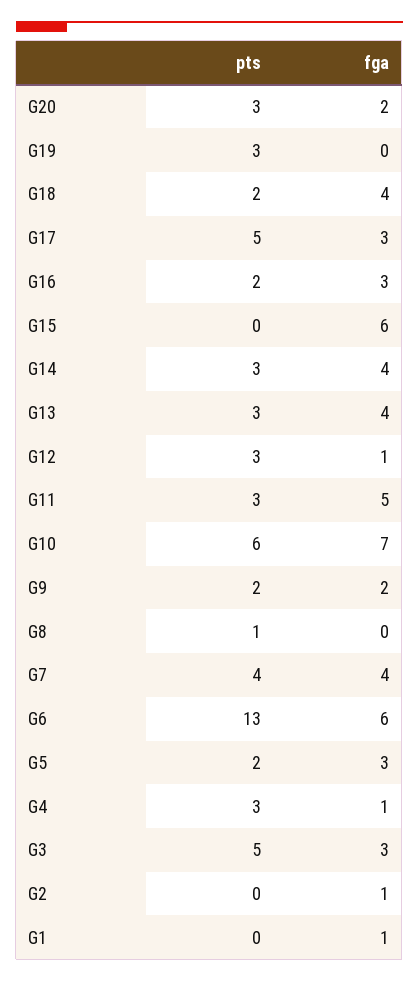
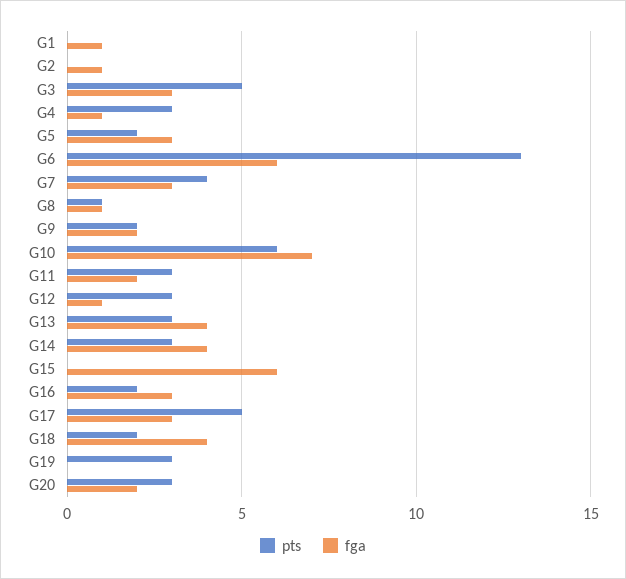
  {
    "pts": {
      "G20": 3,
      "G19": 3,
      "G18": 2,
      "G17": 5,
      "G16": 2,
      "G15": 0,
      "G14": 3,
      "G13": 3,
      "G12": 3,
      "G11": 3,
      "G10": 6,
      "G9": 2,
      "G8": 1,
      "G7": 4,
      "G6": 13,
      "G5": 2,
      "G4": 3,
      "G3": 5,
      "G2": 0,
      "G1": 0
    },
    "fga": {
      "G20": 2,
      "G19": 0,
      "G18": 4,
      "G17": 3,
      "G16": 3,
      "G15": 6,
      "G14": 4,
      "G13": 4,
      "G12": 1,
-     "G11": 5,
+     "G11": 2,
      "G10": 7,
      "G9": 2,
-     "G8": 0,
+     "G8": 1,
-     "G7": 4,
+     "G7": 3,
      "G6": 6,
      "G5": 3,
      "G4": 1,
      "G3": 3,
      "G2": 1,
      "G1": 1
    }
  }

